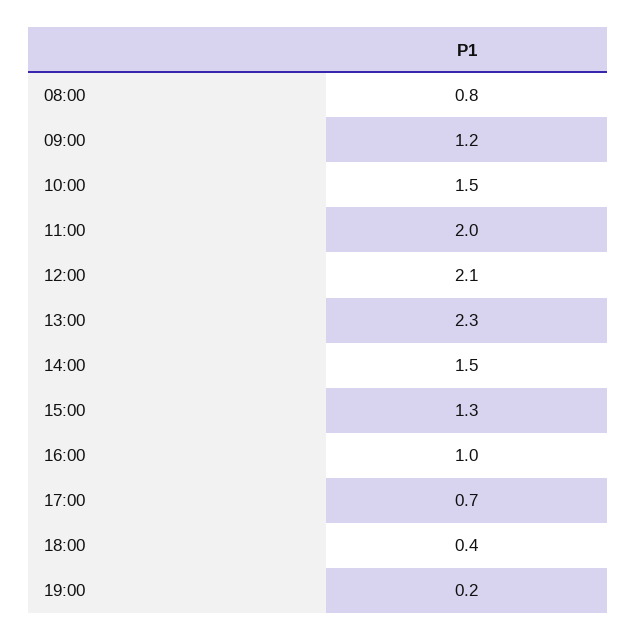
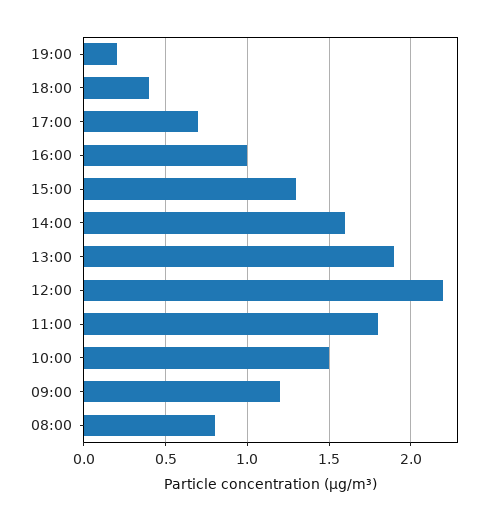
  {
    "08:00": 0.8,
    "09:00": 1.2,
    "10:00": 1.5,
-   "11:00": 2,
+   "11:00": 1.8,
-   "12:00": 2.1,
+   "12:00": 2.2,
-   "13:00": 2.3,
+   "13:00": 1.9,
-   "14:00": 1.5,
+   "14:00": 1.6,
    "15:00": 1.3,
    "16:00": 1,
    "17:00": 0.7,
    "18:00": 0.4,
    "19:00": 0.2
  }

